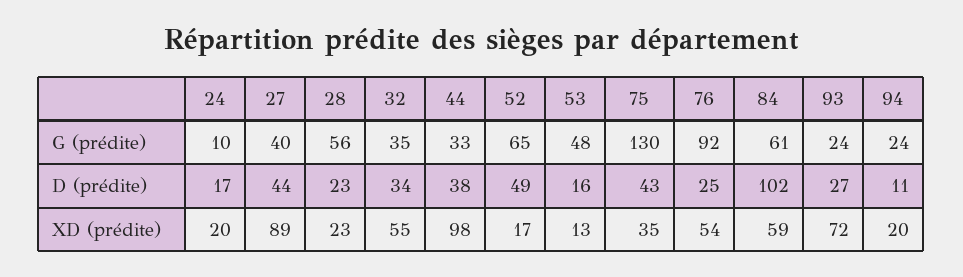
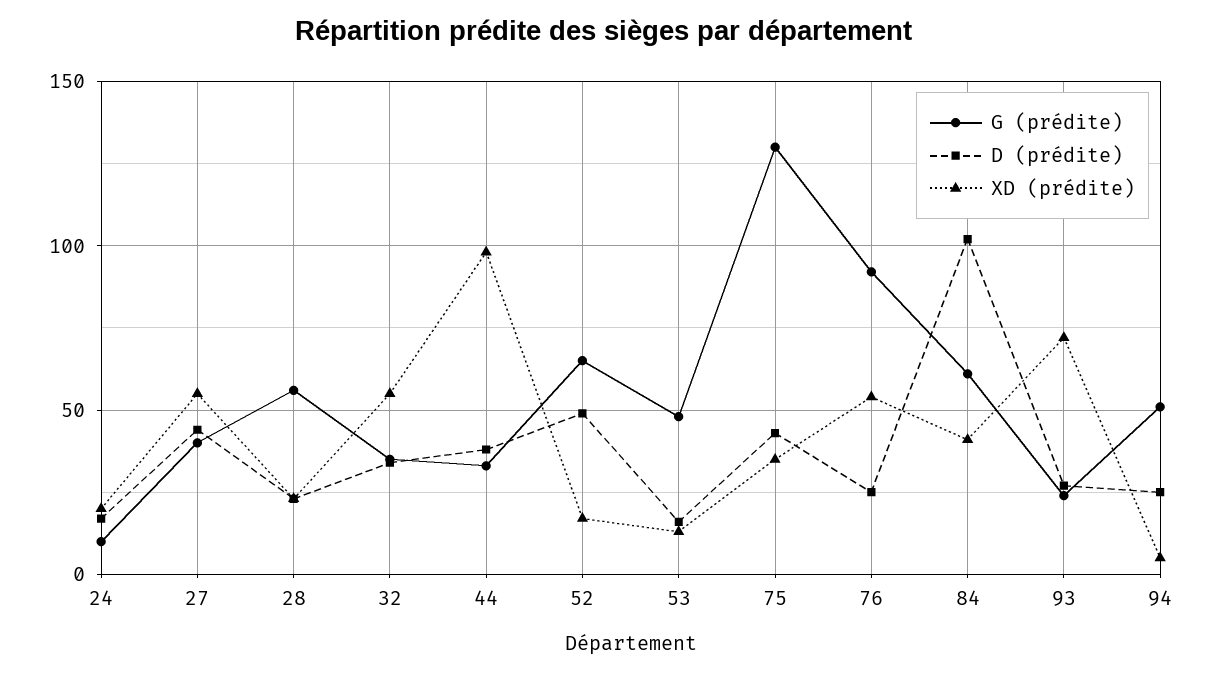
  {
    "G (prédite)": {
      "24": 10,
      "27": 40,
      "28": 56,
      "32": 35,
      "44": 33,
      "52": 65,
      "53": 48,
      "75": 130,
      "76": 92,
      "84": 61,
      "93": 24,
-     "94": 24
+     "94": 50
    },
    "D (prédite)": {
      "24": 17,
      "27": 44,
      "28": 23,
      "32": 34,
      "44": 38,
      "52": 49,
      "53": 16,
      "75": 43,
      "76": 25,
      "84": 102,
      "93": 27,
-     "94": 11
+     "94": 25
    },
    "XD (prédite)": {
      "24": 20,
-     "27": 89,
+     "27": 55,
      "28": 23,
      "32": 55,
      "44": 98,
      "52": 17,
      "53": 13,
      "75": 35,
      "76": 54,
-     "84": 59,
+     "84": 40,
      "93": 72,
-     "94": 20
+     "94": 5
    }
  }

